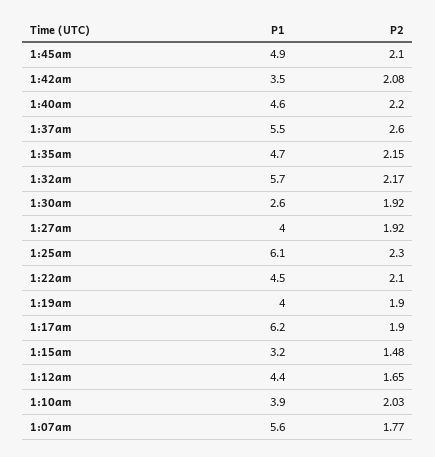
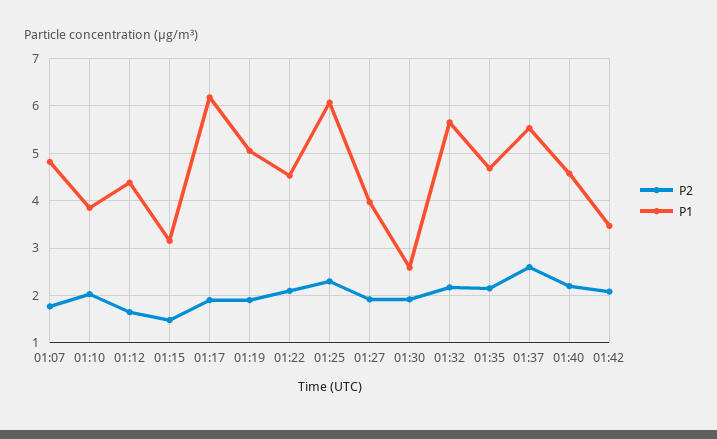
  {
    "P1": {
-     "1:45am": 4.9,
      "1:42am": 3.5,
      "1:40am": 4.6,
      "1:37am": 5.5,
      "1:35am": 4.7,
      "1:32am": 5.7,
      "1:30am": 2.6,
      "1:27am": 4,
      "1:25am": 6.1,
      "1:22am": 4.5,
-     "1:19am": 4,
+     "1:19am": 5,
      "1:17am": 6.2,
      "1:15am": 3.2,
      "1:12am": 4.4,
      "1:10am": 3.9,
-     "1:07am": 5.6
+     "1:07am": 4.8
    },
    "P2": {
-     "1:45am": 2.1,
      "1:42am": 2.08,
      "1:40am": 2.2,
      "1:37am": 2.6,
      "1:35am": 2.15,
      "1:32am": 2.17,
      "1:30am": 1.92,
      "1:27am": 1.92,
      "1:25am": 2.3,
      "1:22am": 2.1,
      "1:19am": 1.9,
      "1:17am": 1.9,
      "1:15am": 1.48,
      "1:12am": 1.65,
      "1:10am": 2.03,
      "1:07am": 1.77
    }
  }

